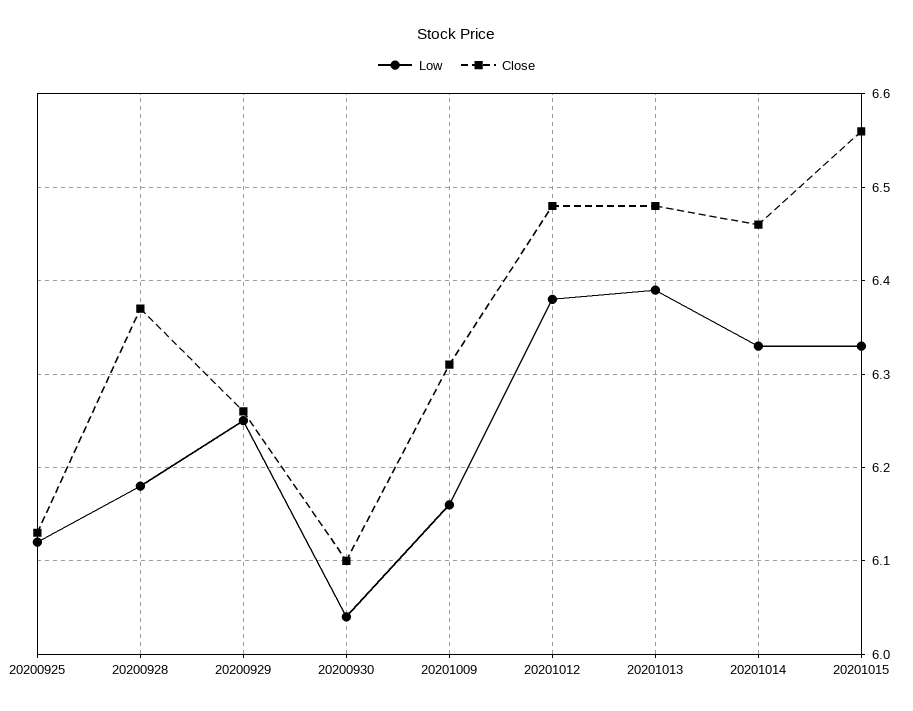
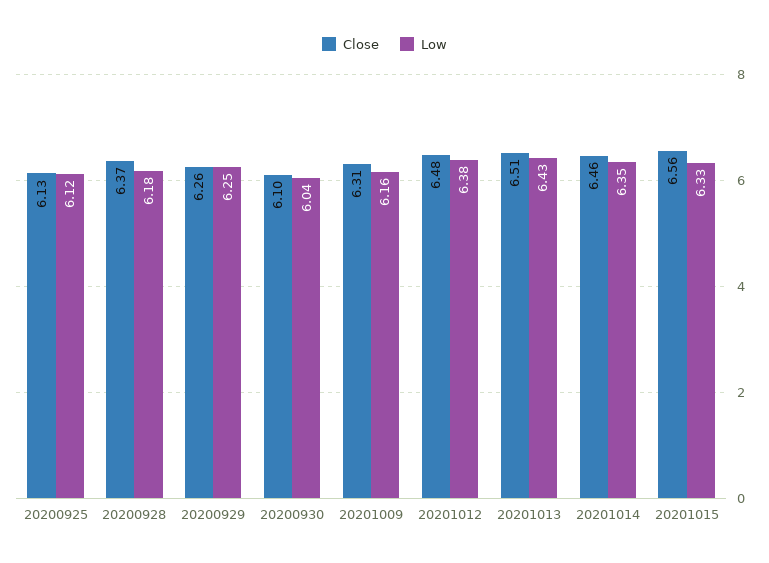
  {
    "Low": {
      "20200925": 6.12,
      "20200928": 6.18,
      "20200929": 6.25,
      "20200930": 6.04,
      "20201009": 6.16,
      "20201012": 6.38,
-     "20201013": 6.39,
+     "20201013": 6.43,
-     "20201014": 6.33,
+     "20201014": 6.35,
      "20201015": 6.33
    },
    "Close": {
      "20200925": 6.13,
      "20200928": 6.37,
      "20200929": 6.26,
      "20200930": 6.1,
      "20201009": 6.31,
      "20201012": 6.48,
-     "20201013": 6.48,
+     "20201013": 6.51,
      "20201014": 6.46,
      "20201015": 6.56
    }
  }

